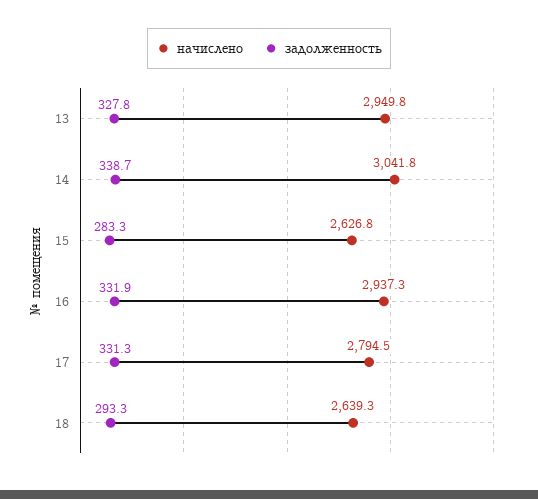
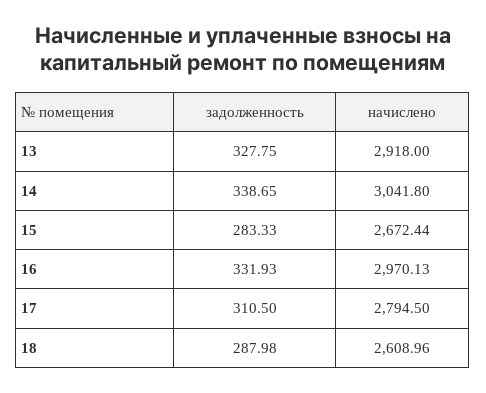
  {
    "начислено": {
-     "13": 2949.8,
+     "13": 2918,
      "14": 3041.8,
-     "15": 2626.8,
+     "15": 2672.44,
-     "16": 2937.3,
+     "16": 2970.13,
      "17": 2794.5,
-     "18": 2639.3
+     "18": 2608.96
    },
    "задолженность": {
      "13": 327.75,
      "14": 338.65,
      "15": 283.33,
      "16": 331.93,
-     "17": 331.3,
+     "17": 310.5,
-     "18": 293.3
+     "18": 287.98
    }
  }

